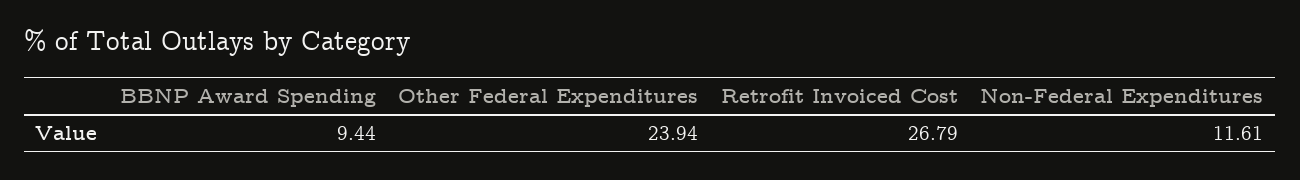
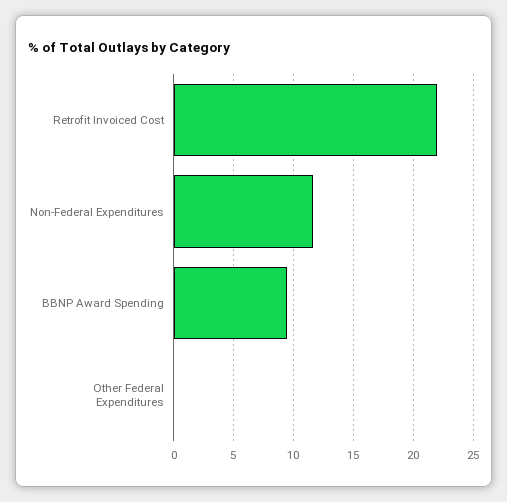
  {
    "BBNP Award Spending": 9.44,
-   "Other Federal Expenditures": 23.94,
+   "Other Federal Expenditures": 0,
-   "Retrofit Invoiced Cost": 26.79,
+   "Retrofit Invoiced Cost": 22,
    "Non-Federal Expenditures": 11.61
  }

